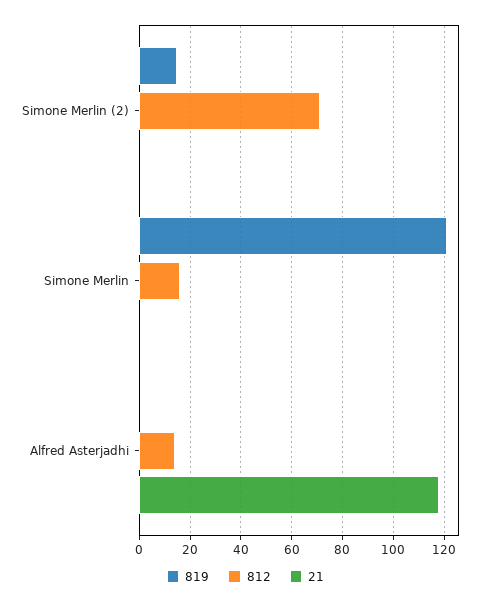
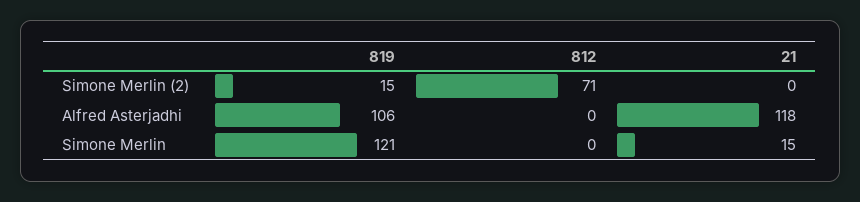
  {
    "819": {
      "Simone Merlin (2)": 15,
      "Simone Merlin": 121,
-     "Alfred Asterjadhi": 0
+     "Alfred Asterjadhi": 106
    },
    "812": {
      "Simone Merlin (2)": 71,
-     "Simone Merlin": 15,
+     "Simone Merlin": 0,
-     "Alfred Asterjadhi": 15
+     "Alfred Asterjadhi": 0
    },
    "21": {
      "Simone Merlin (2)": 0,
-     "Simone Merlin": 0,
+     "Simone Merlin": 15,
      "Alfred Asterjadhi": 118
    }
  }

